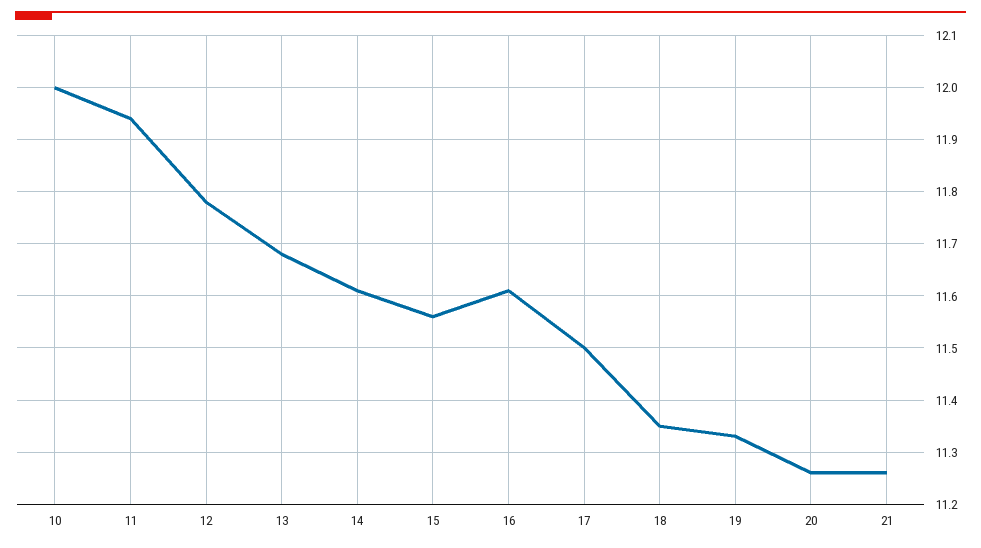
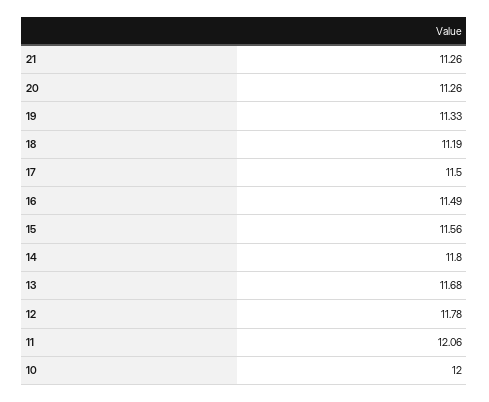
  {
    "10": 12,
-   "11": 11.95,
+   "11": 12.06,
    "12": 11.78,
    "13": 11.68,
-   "14": 11.6,
+   "14": 11.8,
    "15": 11.56,
-   "16": 11.6,
+   "16": 11.49,
    "17": 11.5,
-   "18": 11.35,
+   "18": 11.19,
    "19": 11.33,
    "20": 11.26,
    "21": 11.26
  }

